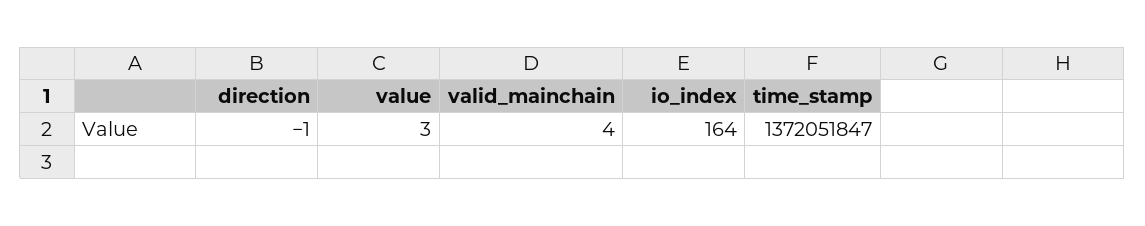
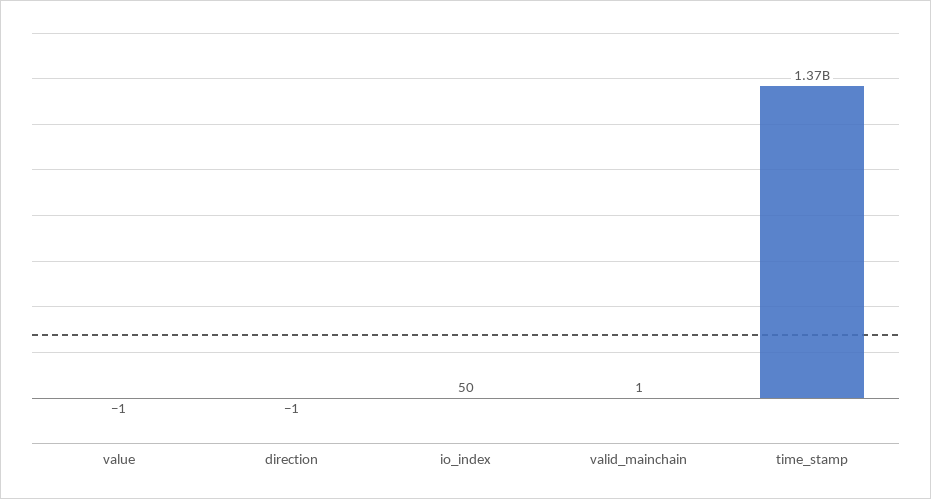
  {
    "direction": -1,
-   "value": 3,
+   "value": -1,
-   "valid_mainchain": 4,
+   "valid_mainchain": 1,
-   "io_index": 164,
+   "io_index": 50,
    "time_stamp": 1372051847
  }

